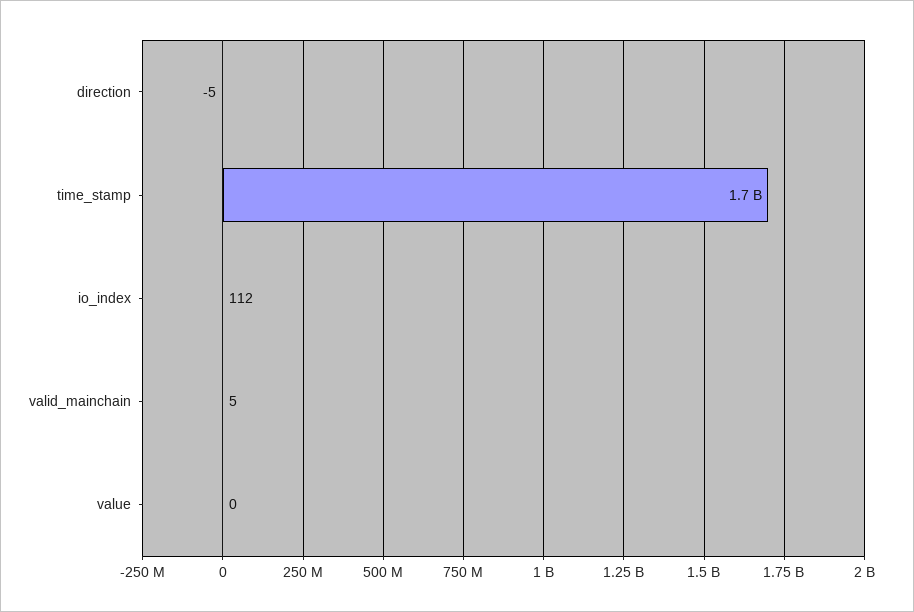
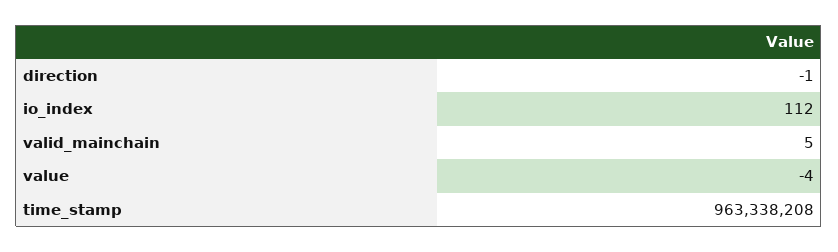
  {
-   "direction": -5,
+   "direction": -1,
-   "time_stamp": 1700000000,
+   "time_stamp": 963338208,
    "io_index": 112,
    "valid_mainchain": 5,
-   "value": 0
+   "value": -4
  }

